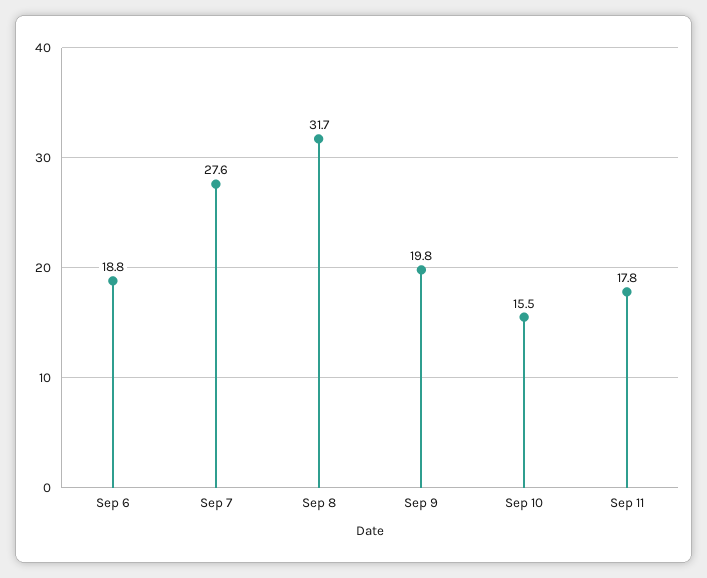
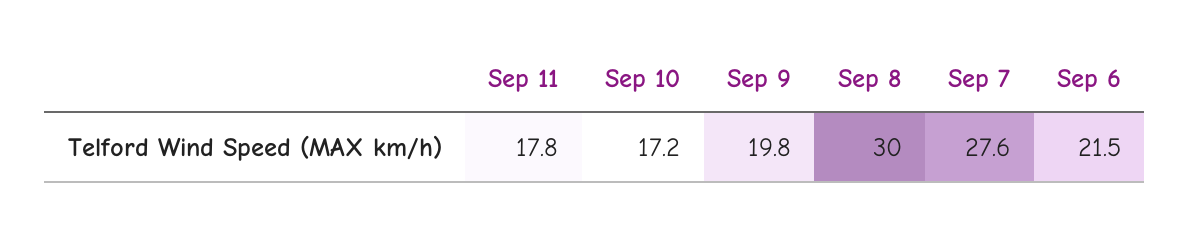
  {
-   "Sep 6": 18.8,
+   "Sep 6": 21.5,
    "Sep 7": 27.6,
-   "Sep 8": 31.7,
+   "Sep 8": 30,
    "Sep 9": 19.8,
-   "Sep 10": 15.5,
+   "Sep 10": 17.2,
    "Sep 11": 17.8
  }

